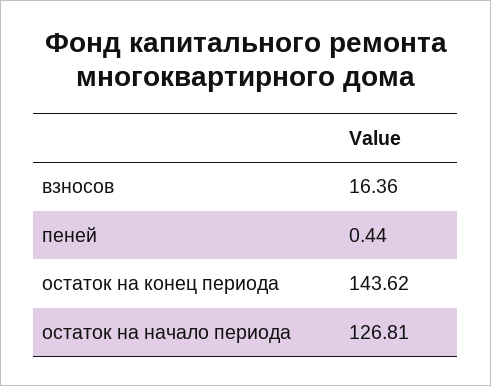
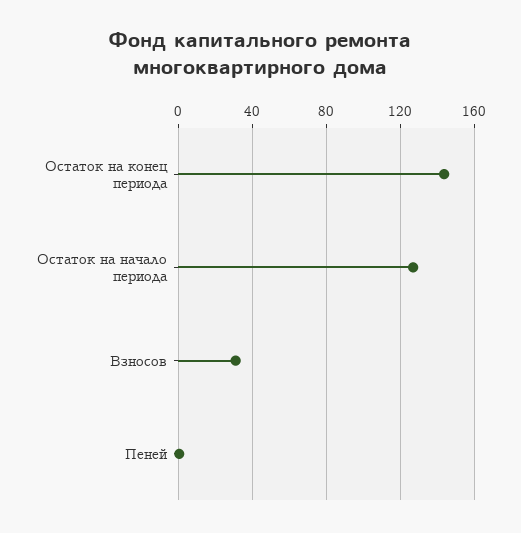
  {
-   "взносов": 16.36,
+   "взносов": 30,
    "пеней": 0.44,
    "остаток на конец периода": 143.62,
    "остаток на начало периода": 126.81
  }

